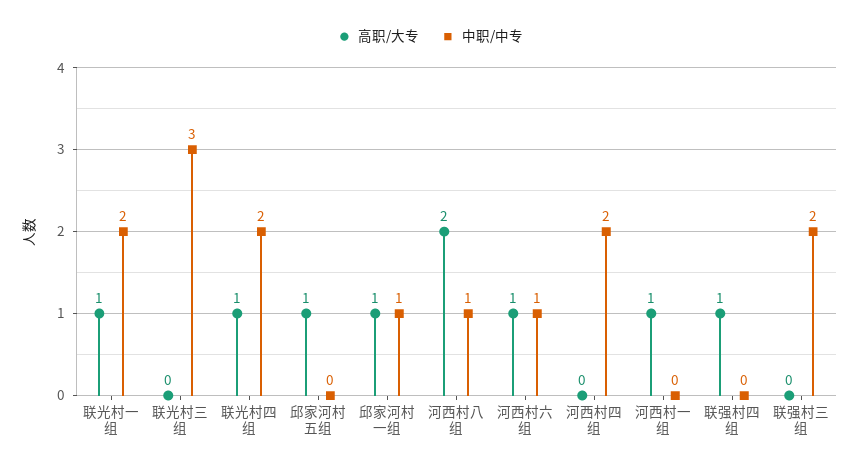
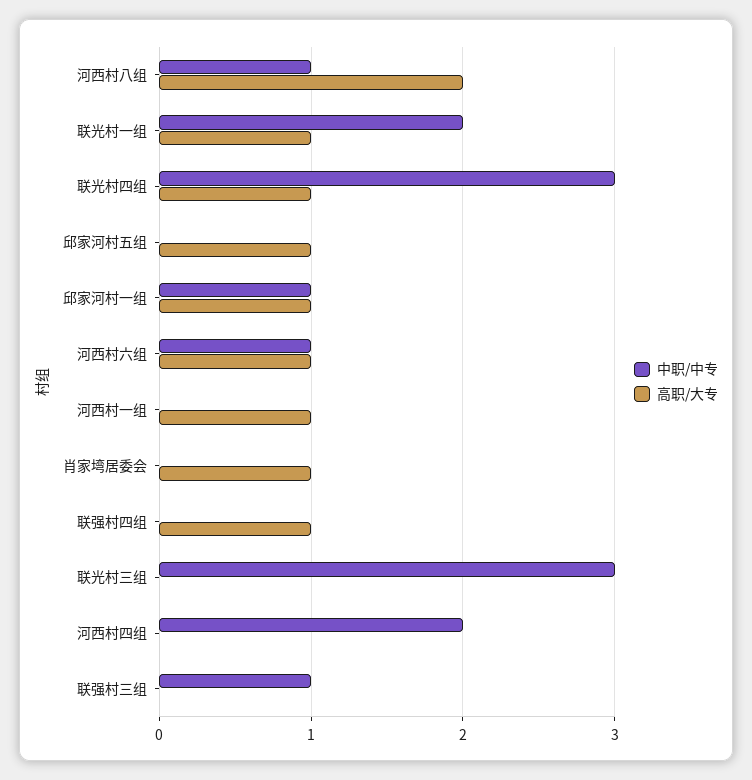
  {
    "高职/大专": {
      "联光村一组": 1,
      "联光村三组": 0,
      "联光村四组": 1,
      "邱家河村五组": 1,
      "邱家河村一组": 1,
      "河西村八组": 2,
      "河西村六组": 1,
      "河西村四组": 0,
      "河西村一组": 1,
      "联强村四组": 1,
-     "联强村三组": 0
+     "联强村三组": 0,
+     "肖家塆居委会": 1
    },
    "中职/中专": {
      "联光村一组": 2,
      "联光村三组": 3,
-     "联光村四组": 2,
+     "联光村四组": 3,
      "邱家河村五组": 0,
      "邱家河村一组": 1,
      "河西村八组": 1,
      "河西村六组": 1,
      "河西村四组": 2,
      "河西村一组": 0,
      "联强村四组": 0,
-     "联强村三组": 2
+     "联强村三组": 1,
+     "肖家塆居委会": 0
    }
  }

